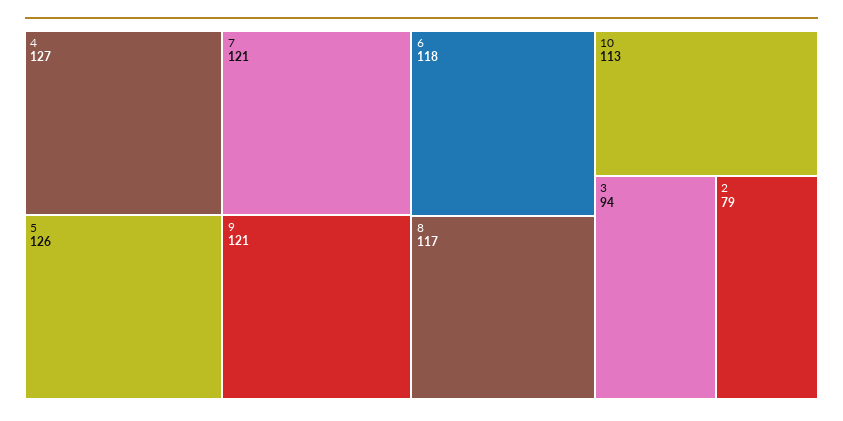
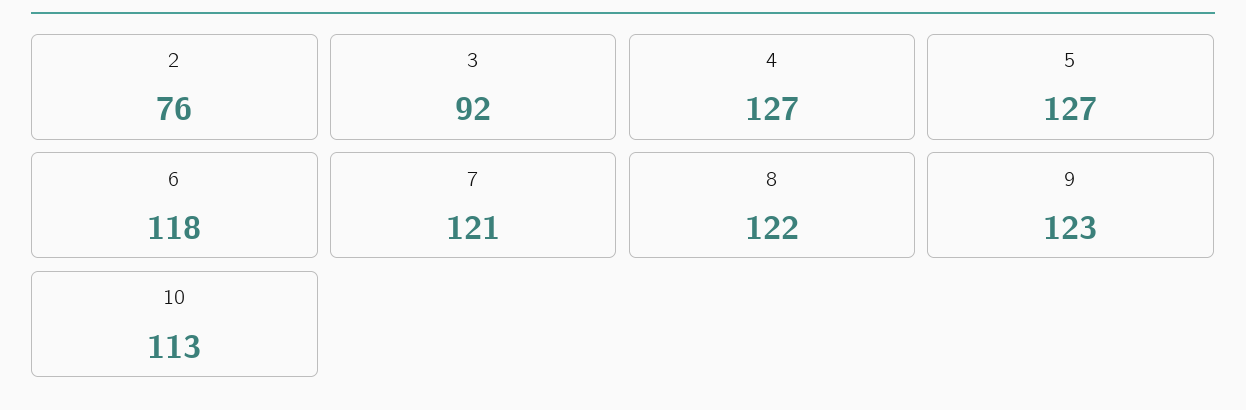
  {
    "4": 127,
-   "5": 126,
+   "5": 127,
    "7": 121,
-   "9": 121,
+   "9": 123,
    "6": 118,
-   "8": 117,
+   "8": 122,
    "10": 113,
-   "3": 94,
+   "3": 92,
-   "2": 79
+   "2": 76
  }

